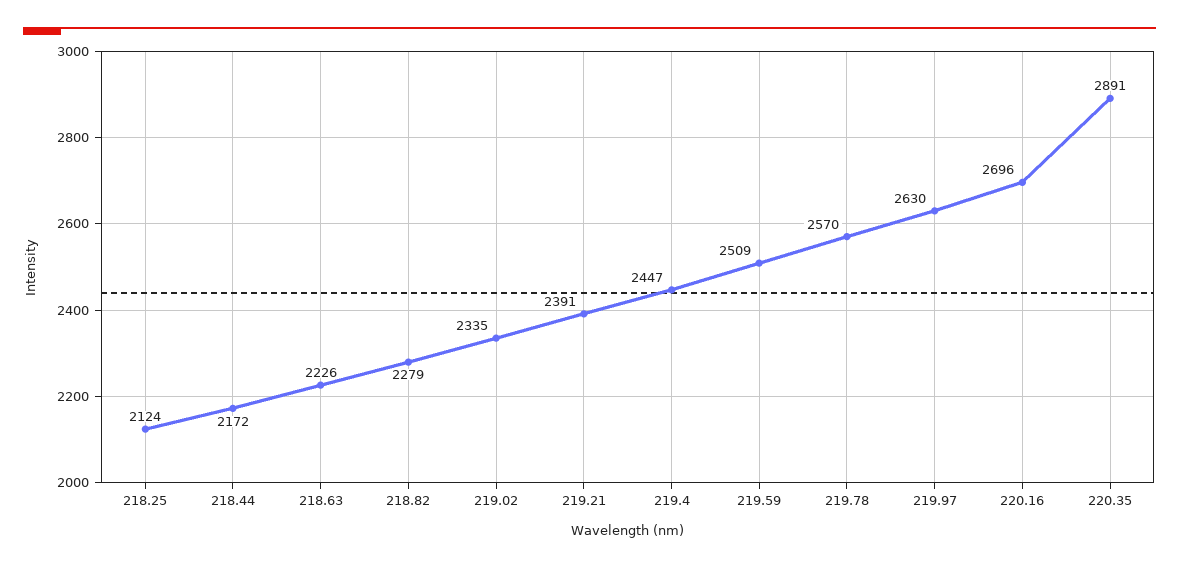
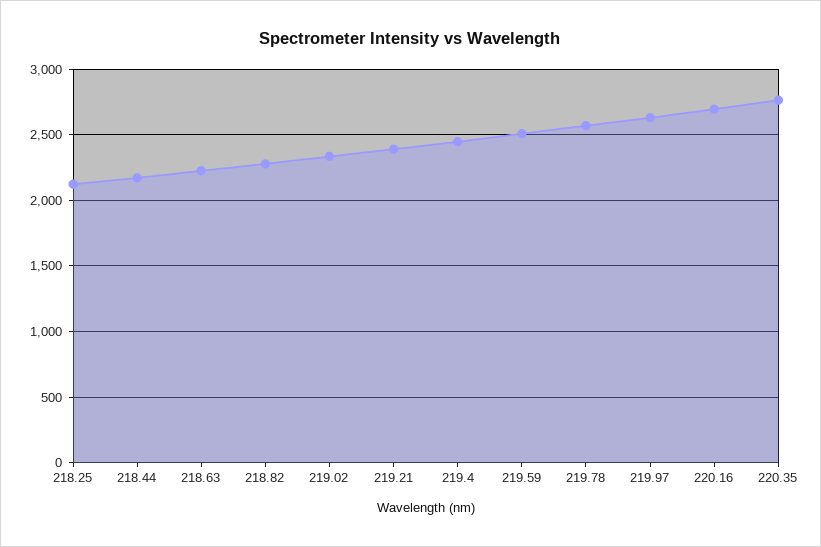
  {
    "218.25": 2124,
    "218.44": 2172,
    "218.63": 2226,
    "218.82": 2279,
    "219.02": 2335,
    "219.21": 2391,
    "219.4": 2447,
    "219.59": 2509,
    "219.78": 2570,
    "219.97": 2630,
    "220.16": 2696,
-   "220.35": 2891
+   "220.35": 2750
  }

